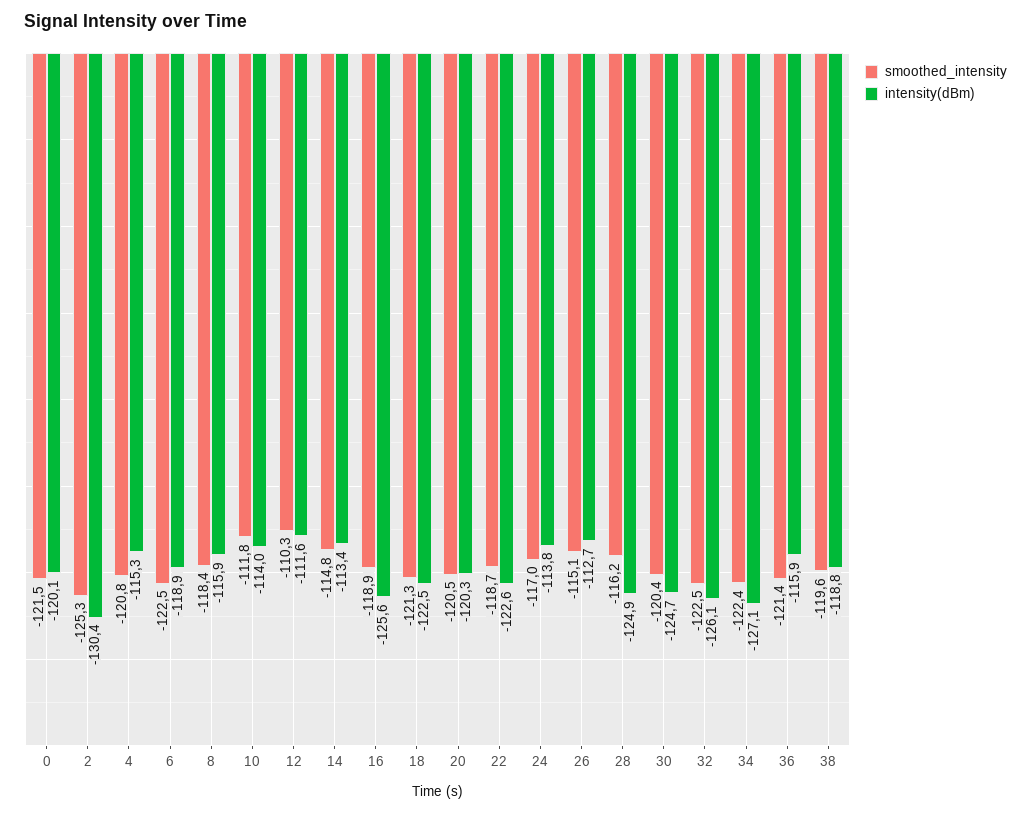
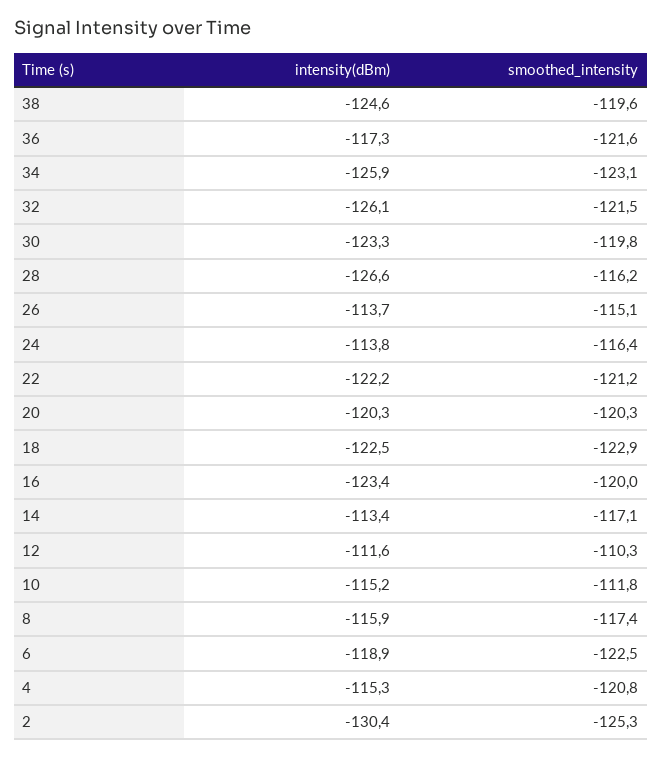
  {
    "smoothed_intensity": {
-     "0": -121.5,
      "2": -125.3,
      "4": -120.8,
      "6": -122.5,
-     "8": -118.4,
+     "8": -117.4,
      "10": -111.8,
      "12": -110.3,
-     "14": -114.8,
+     "14": -117.1,
-     "16": -118.9,
+     "16": -120,
-     "18": -121.3,
+     "18": -122.9,
-     "20": -120.5,
+     "20": -120.3,
-     "22": -118.7,
+     "22": -121.2,
-     "24": -117,
+     "24": -116.4,
      "26": -115.1,
      "28": -116.2,
-     "30": -120.4,
+     "30": -119.8,
-     "32": -122.5,
+     "32": -121.5,
-     "34": -122.4,
+     "34": -123.1,
-     "36": -121.4,
+     "36": -121.6,
      "38": -119.6
    },
    "intensity(dBm)": {
-     "0": -120.1,
      "2": -130.4,
      "4": -115.3,
      "6": -118.9,
      "8": -115.9,
-     "10": -114,
+     "10": -115.2,
      "12": -111.6,
      "14": -113.4,
-     "16": -125.6,
+     "16": -123.4,
      "18": -122.5,
      "20": -120.3,
-     "22": -122.6,
+     "22": -122.2,
      "24": -113.8,
-     "26": -112.7,
+     "26": -113.7,
-     "28": -124.9,
+     "28": -126.6,
-     "30": -124.7,
+     "30": -123.3,
      "32": -126.1,
-     "34": -127.1,
+     "34": -125.9,
-     "36": -115.9,
+     "36": -117.3,
-     "38": -118.8
+     "38": -124.6
    }
  }

